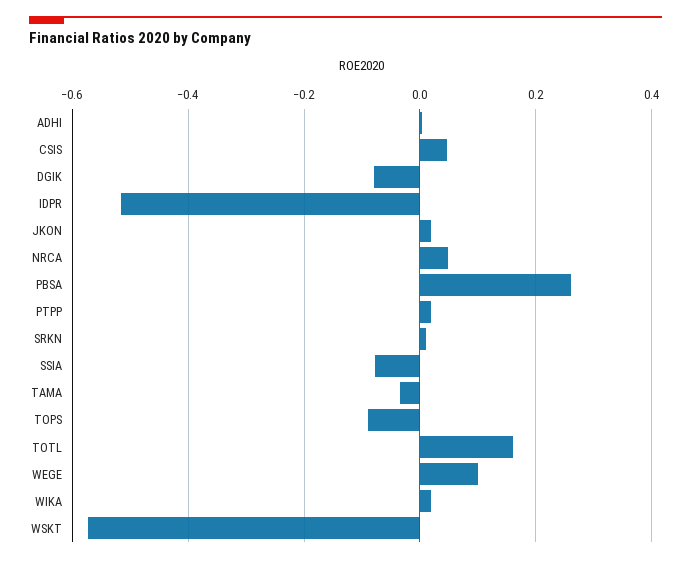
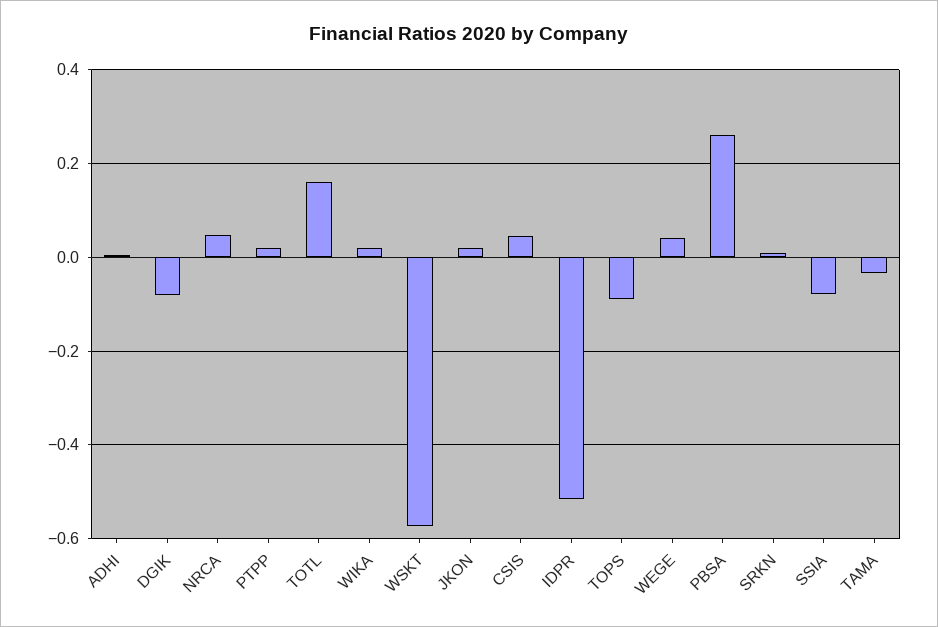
  {
    "ADHI": 0,
    "CSIS": 0.04,
    "DGIK": -0.08,
    "IDPR": -0.52,
    "JKON": 0.02,
    "NRCA": 0.04,
    "PBSA": 0.26,
    "PTPP": 0.02,
    "SRKN": 0.02,
    "SSIA": -0.08,
    "TAMA": -0.04,
    "TOPS": -0.1,
    "TOTL": 0.16,
-   "WEGE": 0.1,
+   "WEGE": 0.04,
    "WIKA": 0.02,
    "WSKT": -0.58
  }

